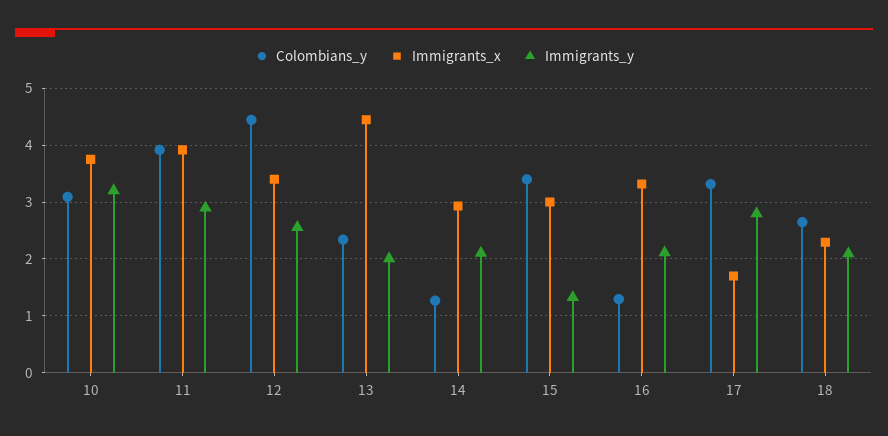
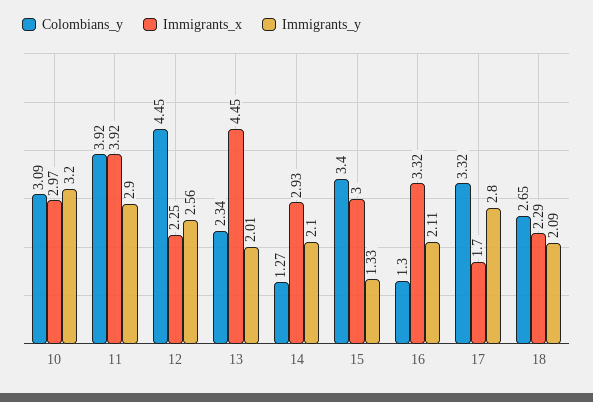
  {
    "Colombians_y": {
      "10": 3.09,
      "11": 3.92,
      "12": 4.45,
      "13": 2.34,
      "14": 1.27,
      "15": 3.4,
      "16": 1.3,
      "17": 3.32,
      "18": 2.65
    },
    "Immigrants_x": {
-     "10": 3.8,
+     "10": 2.97,
      "11": 3.92,
-     "12": 3.4,
+     "12": 2.25,
      "13": 4.45,
      "14": 2.93,
      "15": 3,
      "16": 3.32,
      "17": 1.7,
      "18": 2.29
    },
    "Immigrants_y": {
      "10": 3.2,
      "11": 2.9,
      "12": 2.56,
      "13": 2.01,
      "14": 2.1,
      "15": 1.33,
      "16": 2.11,
      "17": 2.8,
      "18": 2.09
    }
  }

